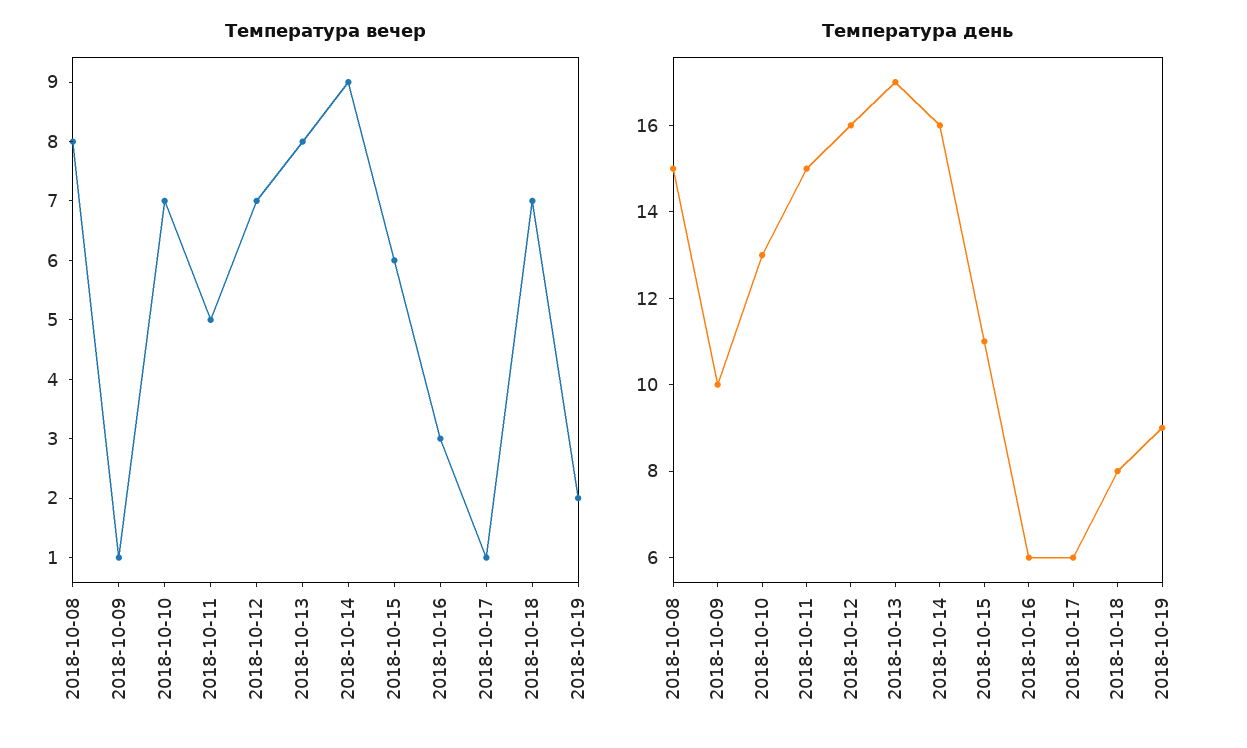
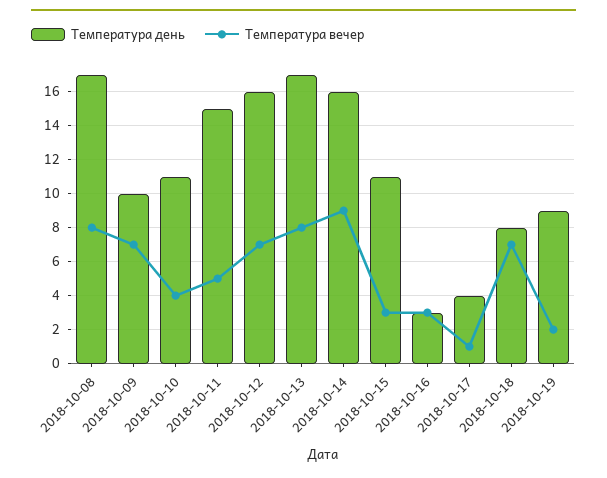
  {
    "Температура вечер": {
      "2018-10-08": 8,
-     "2018-10-09": 1,
+     "2018-10-09": 7,
-     "2018-10-10": 7,
+     "2018-10-10": 4,
      "2018-10-11": 5,
      "2018-10-12": 7,
      "2018-10-13": 8,
      "2018-10-14": 9,
-     "2018-10-15": 6,
+     "2018-10-15": 3,
      "2018-10-16": 3,
      "2018-10-17": 1,
      "2018-10-18": 7,
      "2018-10-19": 2
    },
    "Температура день": {
-     "2018-10-08": 15,
+     "2018-10-08": 17,
      "2018-10-09": 10,
-     "2018-10-10": 13,
+     "2018-10-10": 11,
      "2018-10-11": 15,
      "2018-10-12": 16,
      "2018-10-13": 17,
      "2018-10-14": 16,
      "2018-10-15": 11,
-     "2018-10-16": 6,
+     "2018-10-16": 3,
-     "2018-10-17": 6,
+     "2018-10-17": 4,
      "2018-10-18": 8,
      "2018-10-19": 9
    }
  }

